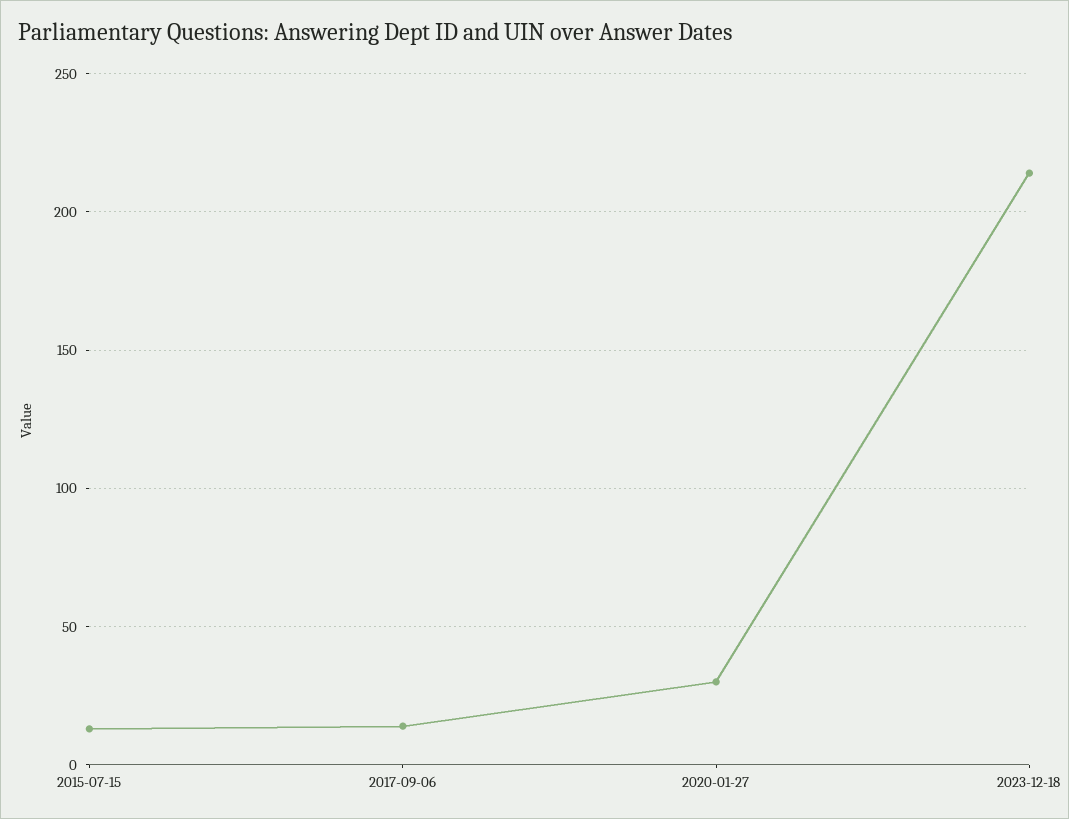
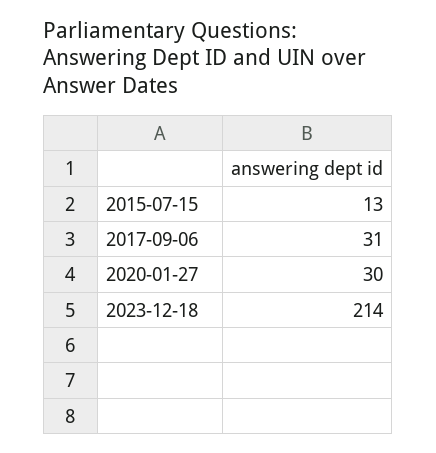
  {
    "2015-07-15": 13,
-   "2017-09-06": 15,
+   "2017-09-06": 31,
    "2020-01-27": 30,
    "2023-12-18": 214
  }

